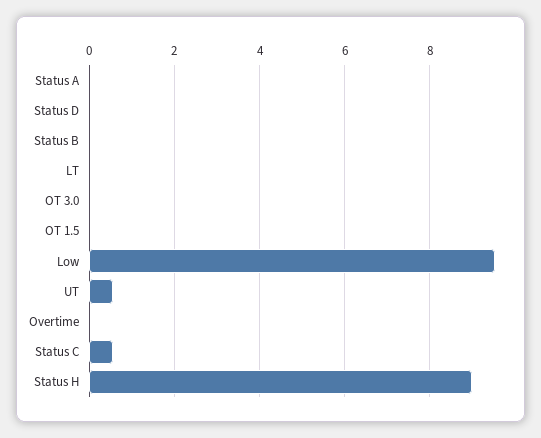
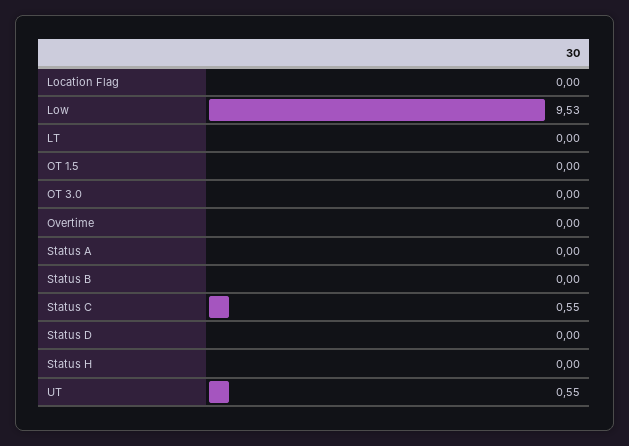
  {
    "Status A": 0,
    "Status D": 0,
    "Status B": 0,
    "LT": 0,
    "OT 3.0": 0,
    "OT 1.5": 0,
    "Low": 9.53,
    "UT": 0.55,
    "Overtime": 0,
    "Status C": 0.55,
-   "Status H": 9
+   "Status H": 0,
+   "Location Flag": 0
  }

